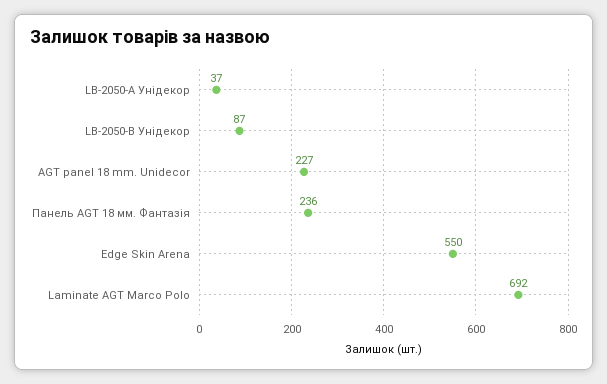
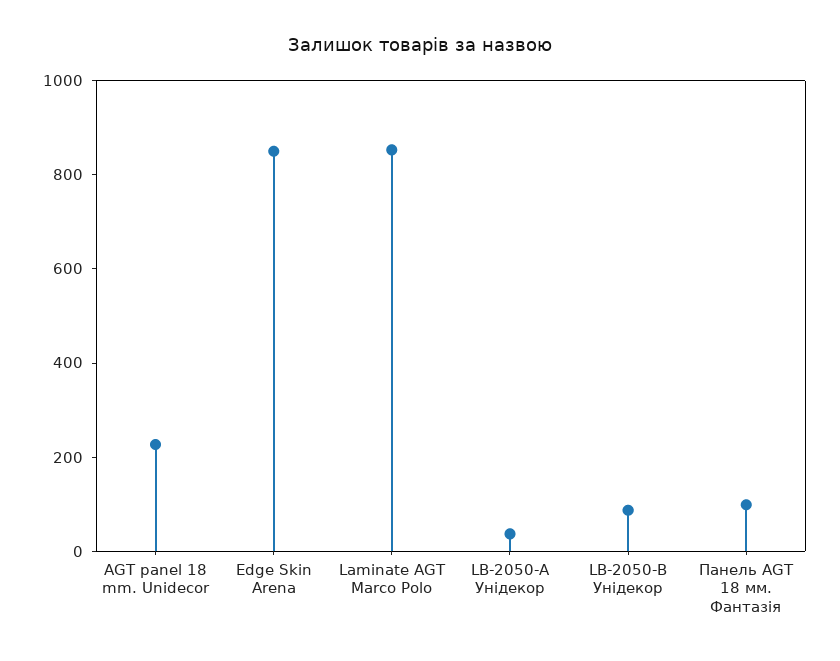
  {
    "LB-2050-А Унідекор": 37,
    "LB-2050-В Унідекор": 87,
    "AGT panel 18 mm. Unidecor": 227,
-   "Панель AGT 18 мм. Фантазія": 236,
+   "Панель AGT 18 мм. Фантазія": 100,
-   "Edge Skin Arena": 550,
+   "Edge Skin Arena": 850,
-   "Laminate AGT Marco Polo": 692
+   "Laminate AGT Marco Polo": 850
  }

